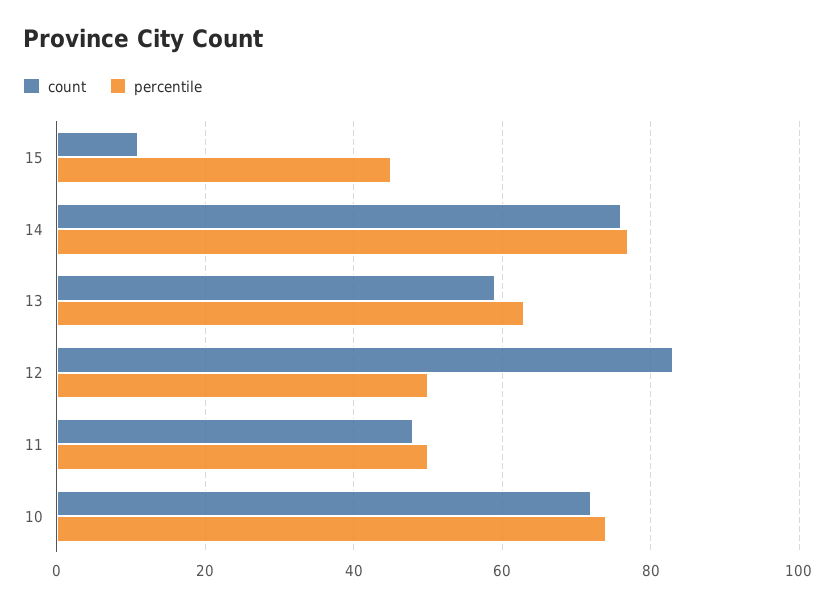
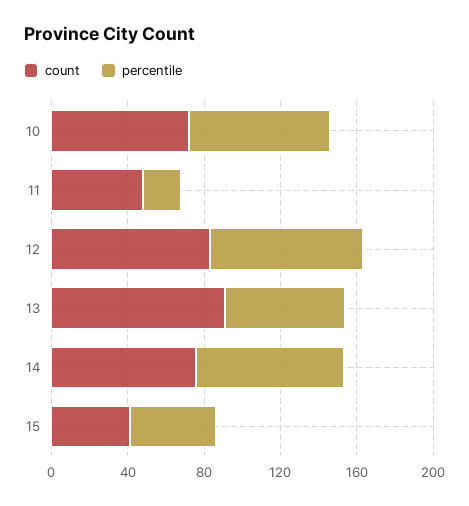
  {
    "count": {
-     "15": 10,
+     "15": 40,
      "14": 75,
-     "13": 60,
+     "13": 90,
      "12": 85,
      "11": 50,
      "10": 70
    },
    "percentile": {
      "15": 45,
      "14": 75,
      "13": 65,
-     "12": 50,
+     "12": 80,
-     "11": 50,
+     "11": 20,
      "10": 75
    }
  }

